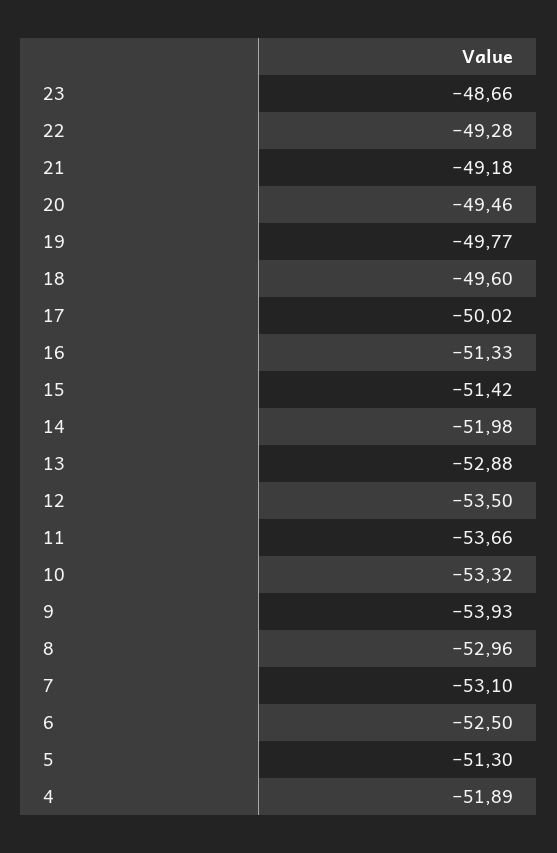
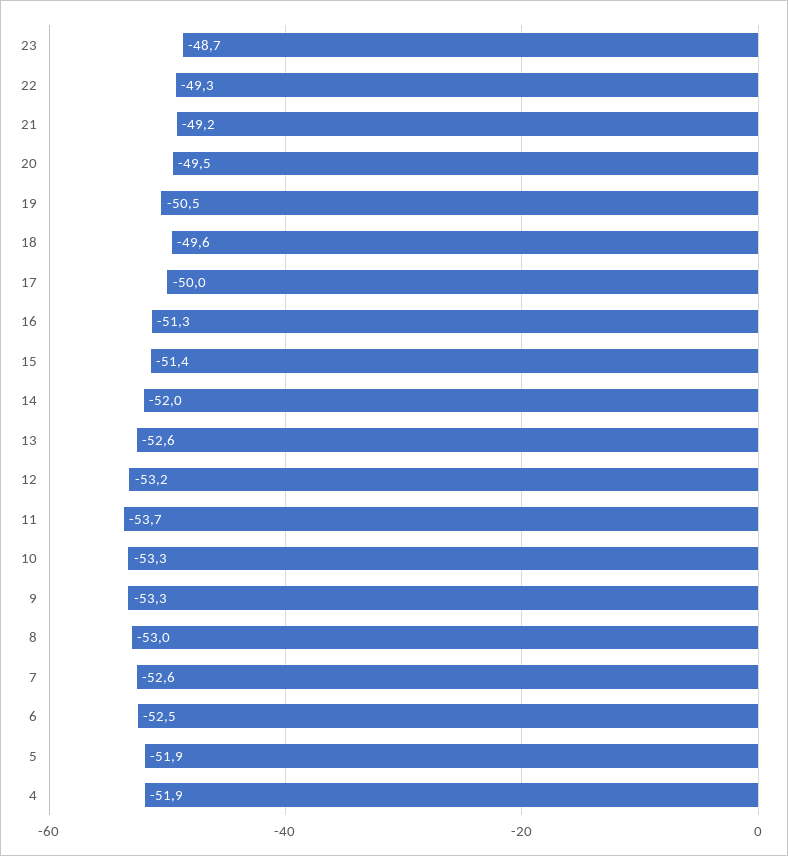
  {
    "23": -48.66,
    "22": -49.28,
    "21": -49.18,
    "20": -49.46,
-   "19": -49.77,
+   "19": -50.5,
    "18": -49.6,
    "17": -50.02,
    "16": -51.33,
    "15": -51.42,
    "14": -51.98,
-   "13": -52.88,
+   "13": -52.6,
-   "12": -53.5,
+   "12": -53.2,
    "11": -53.66,
    "10": -53.32,
-   "9": -53.93,
+   "9": -53.3,
    "8": -52.96,
-   "7": -53.1,
+   "7": -52.6,
    "6": -52.5,
-   "5": -51.3,
+   "5": -51.9,
    "4": -51.89
  }

